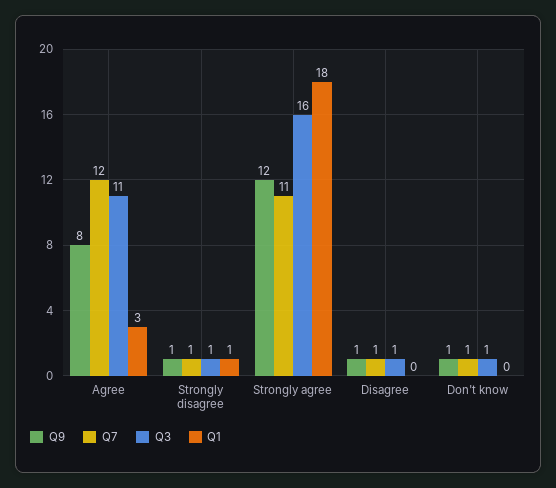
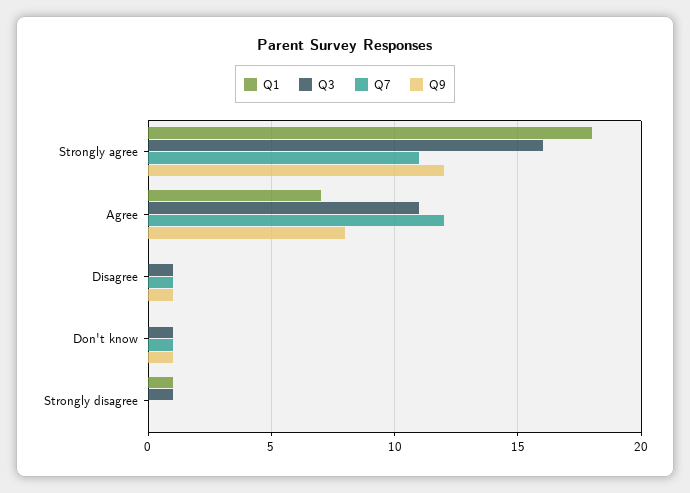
  {
    "Q9": {
      "Agree": 8,
-     "Strongly disagree": 1,
+     "Strongly disagree": 0,
      "Strongly agree": 12,
      "Disagree": 1,
      "Don't know": 1
    },
    "Q7": {
      "Agree": 12,
-     "Strongly disagree": 1,
+     "Strongly disagree": 0,
      "Strongly agree": 11,
      "Disagree": 1,
      "Don't know": 1
    },
    "Q3": {
      "Agree": 11,
      "Strongly disagree": 1,
      "Strongly agree": 16,
      "Disagree": 1,
      "Don't know": 1
    },
    "Q1": {
-     "Agree": 3,
+     "Agree": 7,
      "Strongly disagree": 1,
      "Strongly agree": 18,
      "Disagree": 0,
      "Don't know": 0
    }
  }

